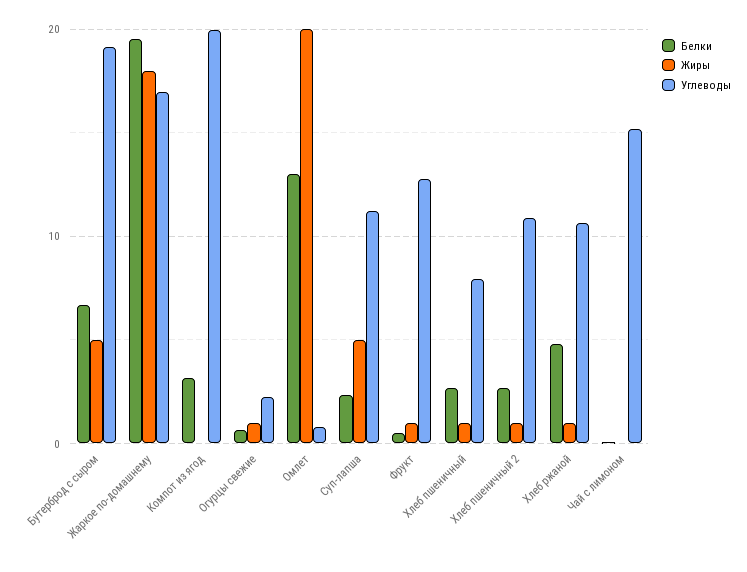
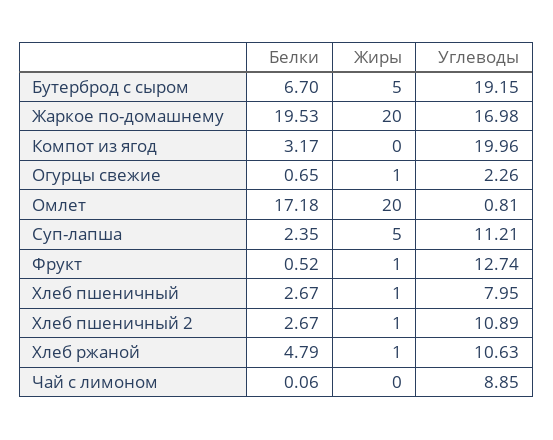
  {
    "Белки": {
      "Бутерброд с сыром": 6.7,
      "Жаркое по-домашнему": 19.53,
      "Компот из ягод": 3.17,
      "Огурцы свежие": 0.65,
-     "Омлет": 13,
+     "Омлет": 17.18,
      "Суп-лапша": 2.35,
      "Фрукт": 0.52,
      "Хлеб пшеничный": 2.67,
      "Хлеб пшеничный 2": 2.67,
      "Хлеб ржаной": 4.79,
      "Чай с лимоном": 0.06
    },
    "Жиры": {
      "Бутерброд с сыром": 5,
-     "Жаркое по-домашнему": 18,
+     "Жаркое по-домашнему": 20,
      "Компот из ягод": 0,
      "Огурцы свежие": 1,
      "Омлет": 20,
      "Суп-лапша": 5,
      "Фрукт": 1,
      "Хлеб пшеничный": 1,
      "Хлеб пшеничный 2": 1,
      "Хлеб ржаной": 1,
      "Чай с лимоном": 0
    },
    "Углеводы": {
      "Бутерброд с сыром": 19.15,
      "Жаркое по-домашнему": 16.98,
      "Компот из ягод": 19.96,
      "Огурцы свежие": 2.26,
      "Омлет": 0.81,
      "Суп-лапша": 11.21,
      "Фрукт": 12.74,
      "Хлеб пшеничный": 7.95,
      "Хлеб пшеничный 2": 10.89,
      "Хлеб ржаной": 10.63,
-     "Чай с лимоном": 15
+     "Чай с лимоном": 8.85
    }
  }

